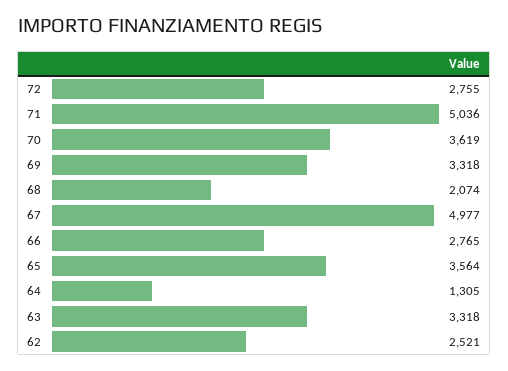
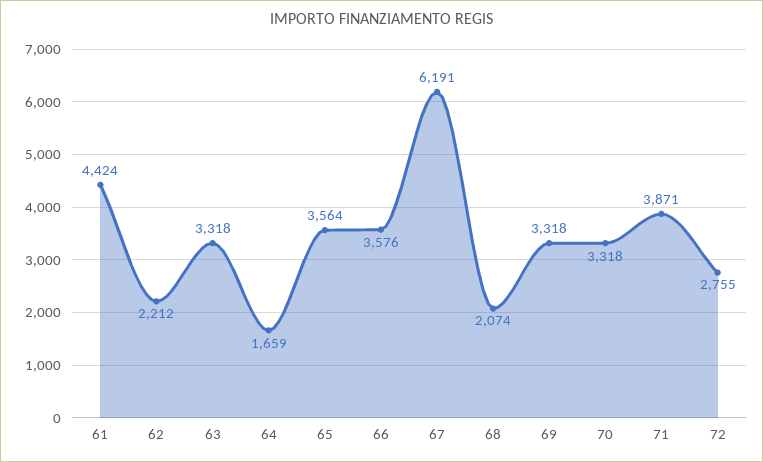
  {
    "72": 2755,
-   "71": 5036,
+   "71": 3871,
-   "70": 3619,
+   "70": 3318,
    "69": 3318,
    "68": 2074,
-   "67": 4977,
+   "67": 6191,
-   "66": 2765,
+   "66": 3576,
    "65": 3564,
-   "64": 1305,
+   "64": 1659,
    "63": 3318,
-   "62": 2521
+   "62": 2212,
+   "61": 4424
  }

